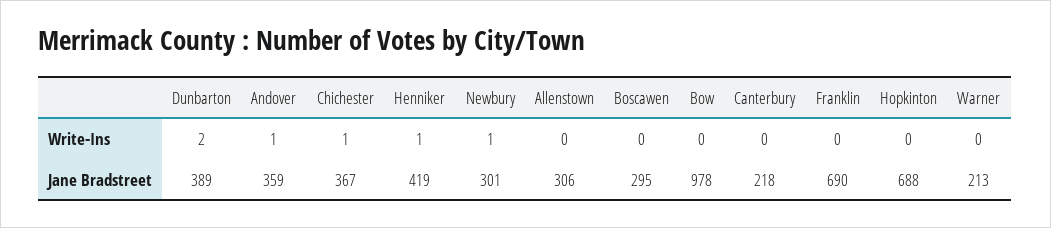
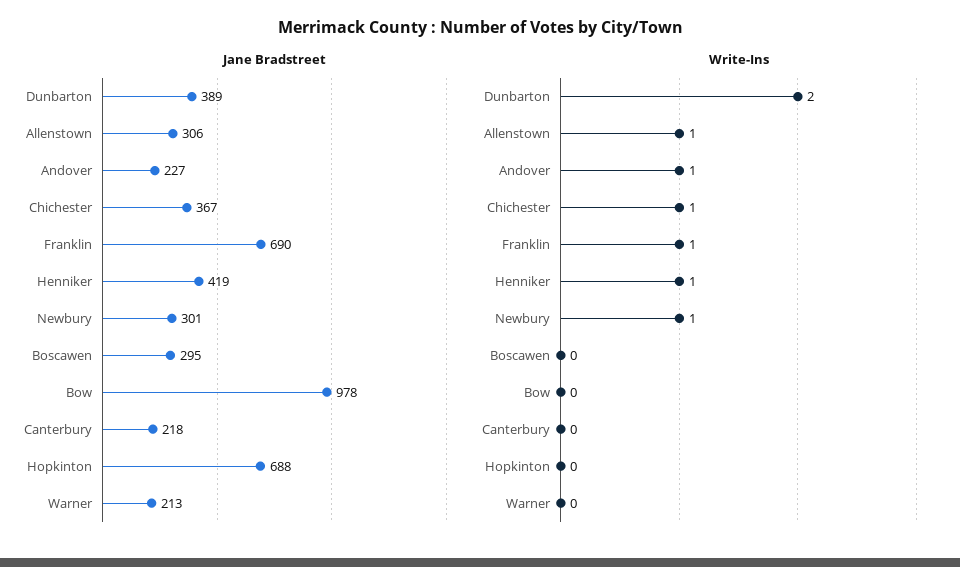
  {
    "Write-Ins": {
      "Dunbarton": 2,
      "Andover": 1,
      "Chichester": 1,
      "Henniker": 1,
      "Newbury": 1,
-     "Allenstown": 0,
+     "Allenstown": 1,
      "Boscawen": 0,
      "Bow": 0,
      "Canterbury": 0,
-     "Franklin": 0,
+     "Franklin": 1,
      "Hopkinton": 0,
      "Warner": 0
    },
    "Jane Bradstreet": {
      "Dunbarton": 389,
-     "Andover": 359,
+     "Andover": 227,
      "Chichester": 367,
      "Henniker": 419,
      "Newbury": 301,
      "Allenstown": 306,
      "Boscawen": 295,
      "Bow": 978,
      "Canterbury": 218,
      "Franklin": 690,
      "Hopkinton": 688,
      "Warner": 213
    }
  }

